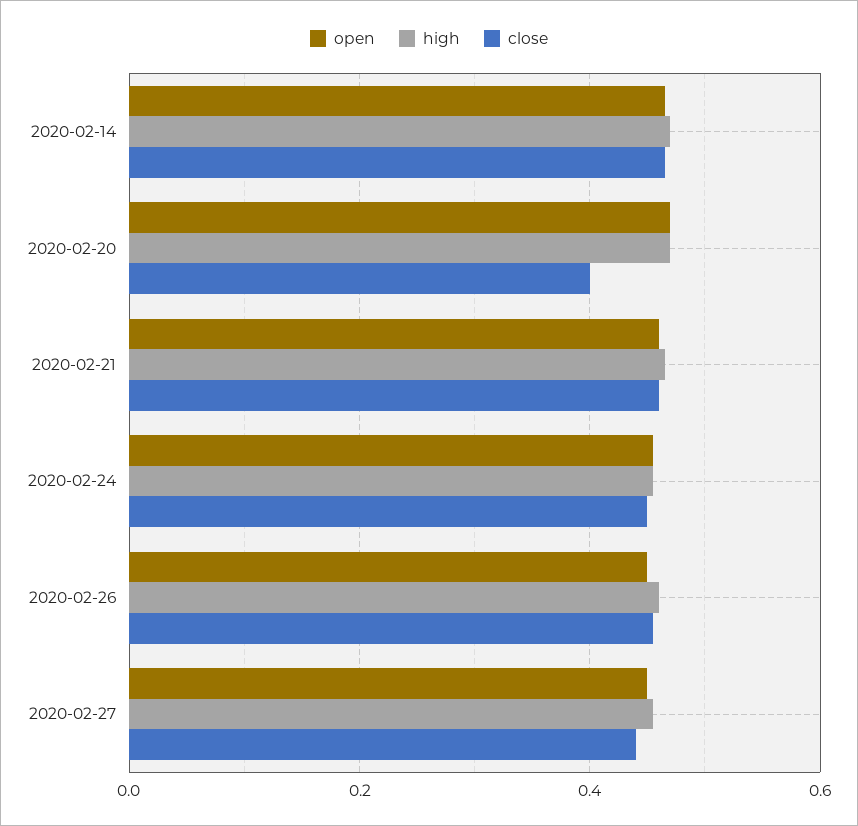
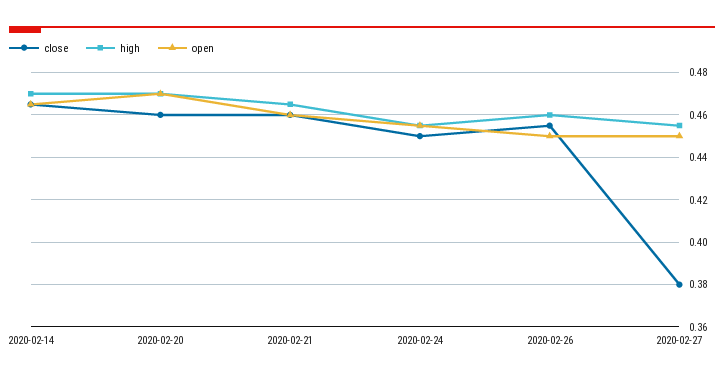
  {
    "open": {
      "2020-02-14": 0.465,
      "2020-02-20": 0.47,
      "2020-02-21": 0.46,
      "2020-02-24": 0.455,
      "2020-02-26": 0.45,
      "2020-02-27": 0.45
    },
    "high": {
      "2020-02-14": 0.47,
      "2020-02-20": 0.47,
      "2020-02-21": 0.465,
      "2020-02-24": 0.455,
      "2020-02-26": 0.46,
      "2020-02-27": 0.455
    },
    "close": {
      "2020-02-14": 0.465,
-     "2020-02-20": 0.4,
+     "2020-02-20": 0.46,
      "2020-02-21": 0.46,
      "2020-02-24": 0.45,
      "2020-02-26": 0.455,
-     "2020-02-27": 0.44
+     "2020-02-27": 0.38
    }
  }

